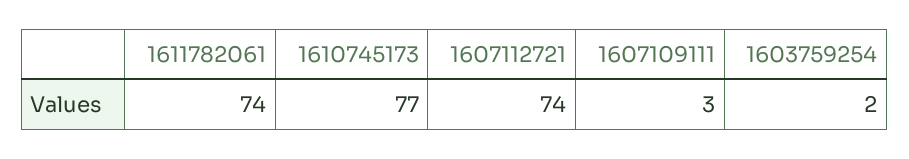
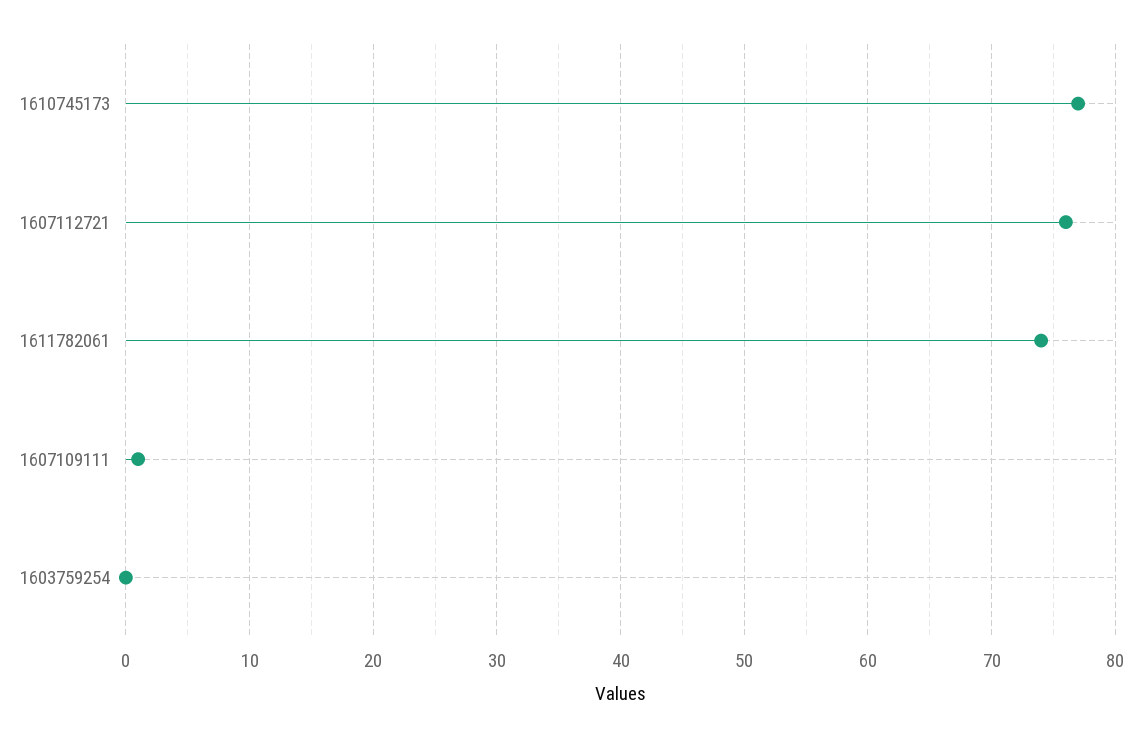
  {
    "1611782061": 74,
    "1610745173": 77,
-   "1607112721": 74,
+   "1607112721": 76,
-   "1607109111": 3,
+   "1607109111": 1,
-   "1603759254": 2
+   "1603759254": 0
  }

